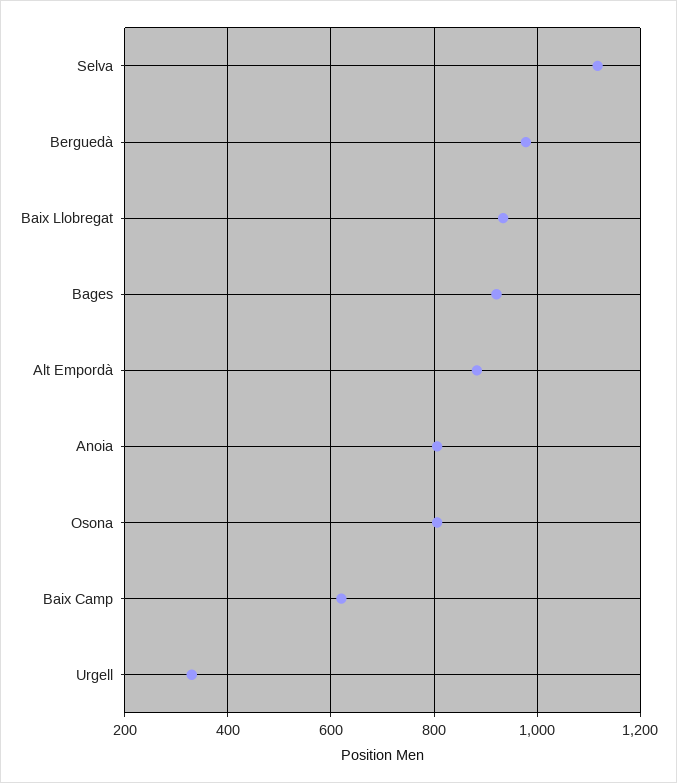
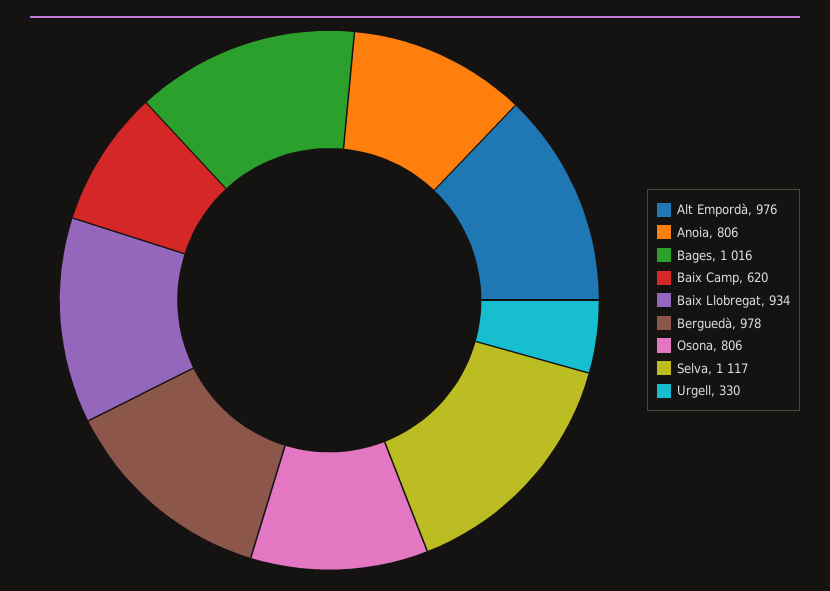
  {
    "Selva": 1117,
    "Berguedà": 978,
    "Baix Llobregat": 934,
-   "Bages": 920,
+   "Bages": 1016,
-   "Alt Empordà": 880,
+   "Alt Empordà": 976,
    "Anoia": 806,
    "Osona": 806,
    "Baix Camp": 620,
    "Urgell": 330
  }

